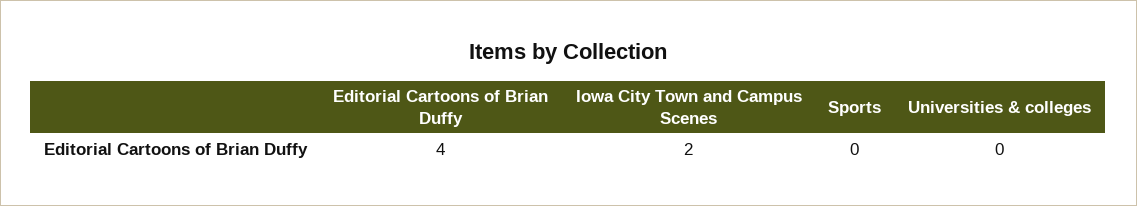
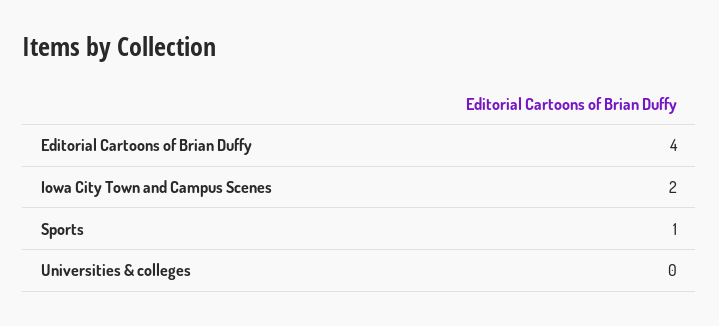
  {
    "Editorial Cartoons of Brian Duffy": 4,
    "Iowa City Town and Campus Scenes": 2,
-   "Sports": 0,
+   "Sports": 1,
    "Universities & colleges": 0
  }

